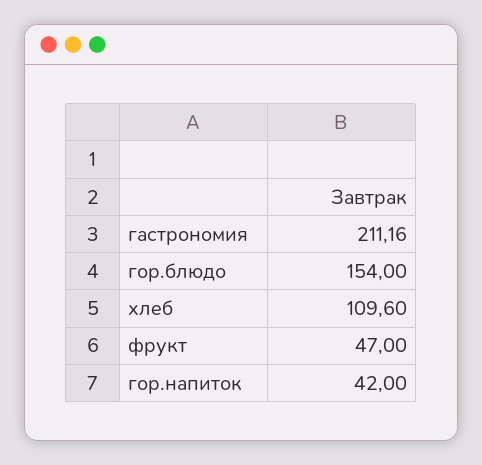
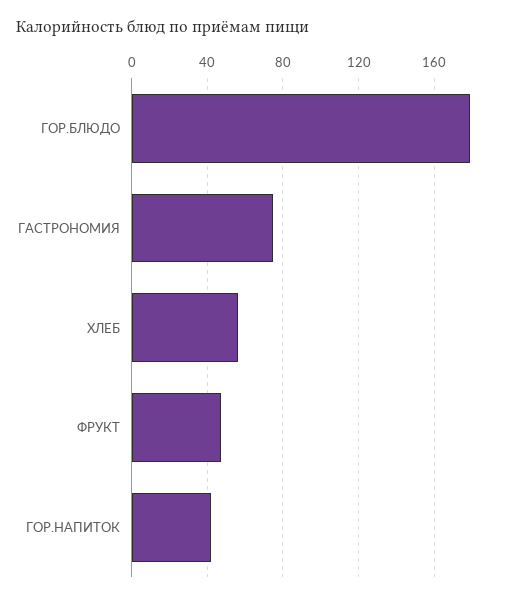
  {
-   "гастрономия": 211.16,
+   "гастрономия": 75,
-   "гор.блюдо": 154,
+   "гор.блюдо": 180,
-   "хлеб": 109.6,
+   "хлеб": 55,
    "фрукт": 47,
    "гор.напиток": 42
  }

